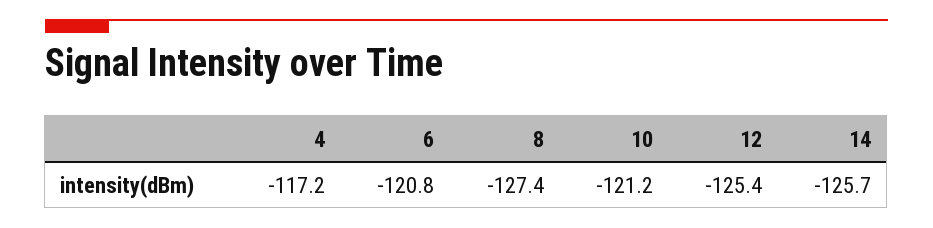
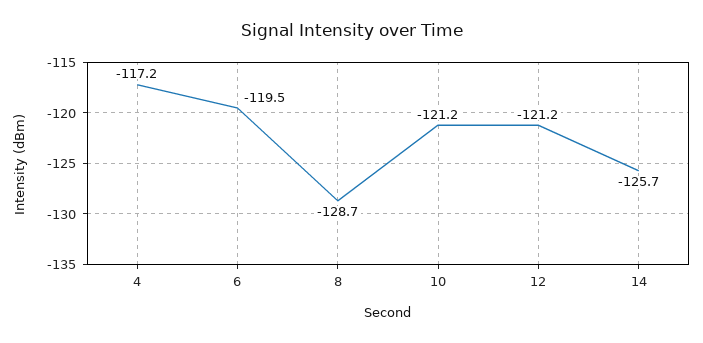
  {
    "4": -117.2,
-   "6": -120.8,
+   "6": -119.5,
-   "8": -127.4,
+   "8": -128.7,
    "10": -121.2,
-   "12": -125.4,
+   "12": -121.2,
    "14": -125.7
  }

